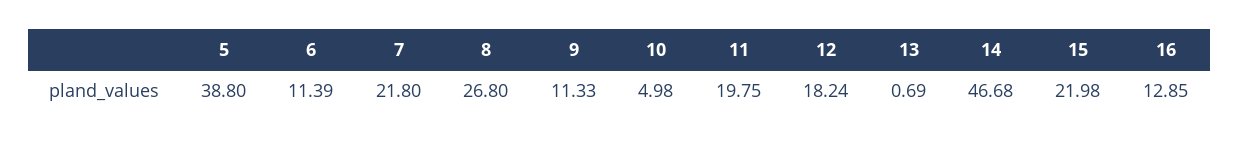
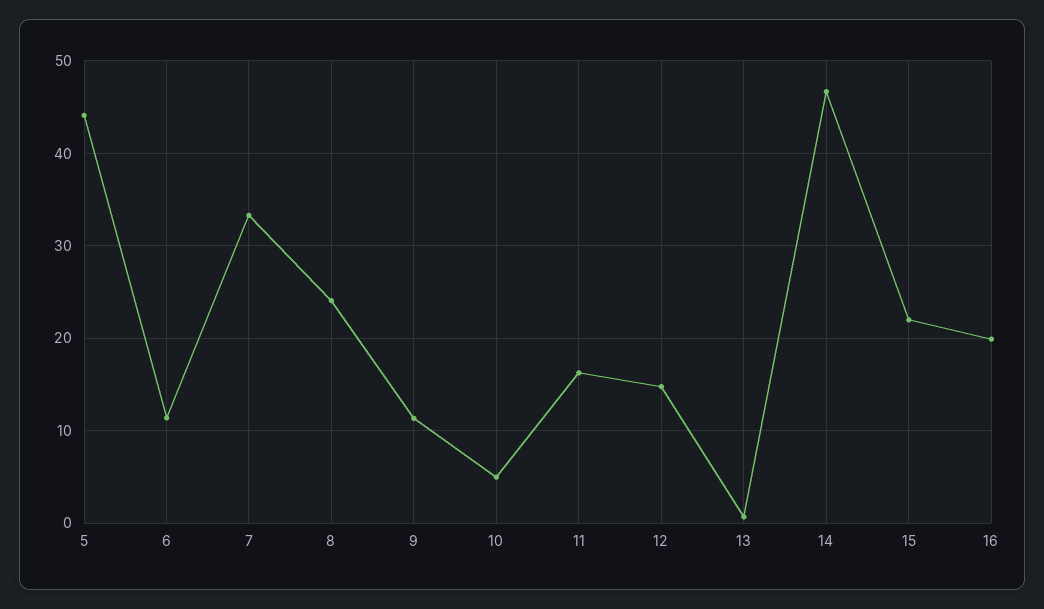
  {
-   "5": 38.8,
+   "5": 44,
    "6": 11.39,
-   "7": 21.8,
+   "7": 33,
-   "8": 26.8,
+   "8": 24,
    "9": 11.33,
    "10": 4.98,
-   "11": 19.75,
+   "11": 16,
-   "12": 18.24,
+   "12": 15,
    "13": 0.69,
    "14": 46.68,
    "15": 21.98,
-   "16": 12.85
+   "16": 20
  }

